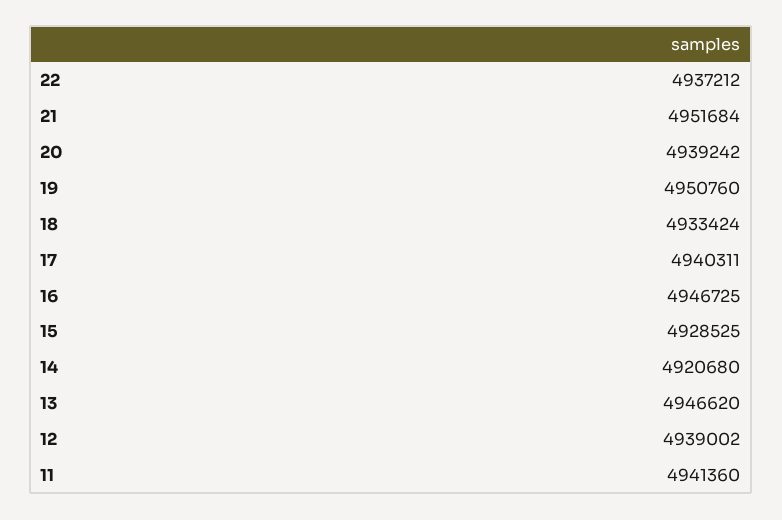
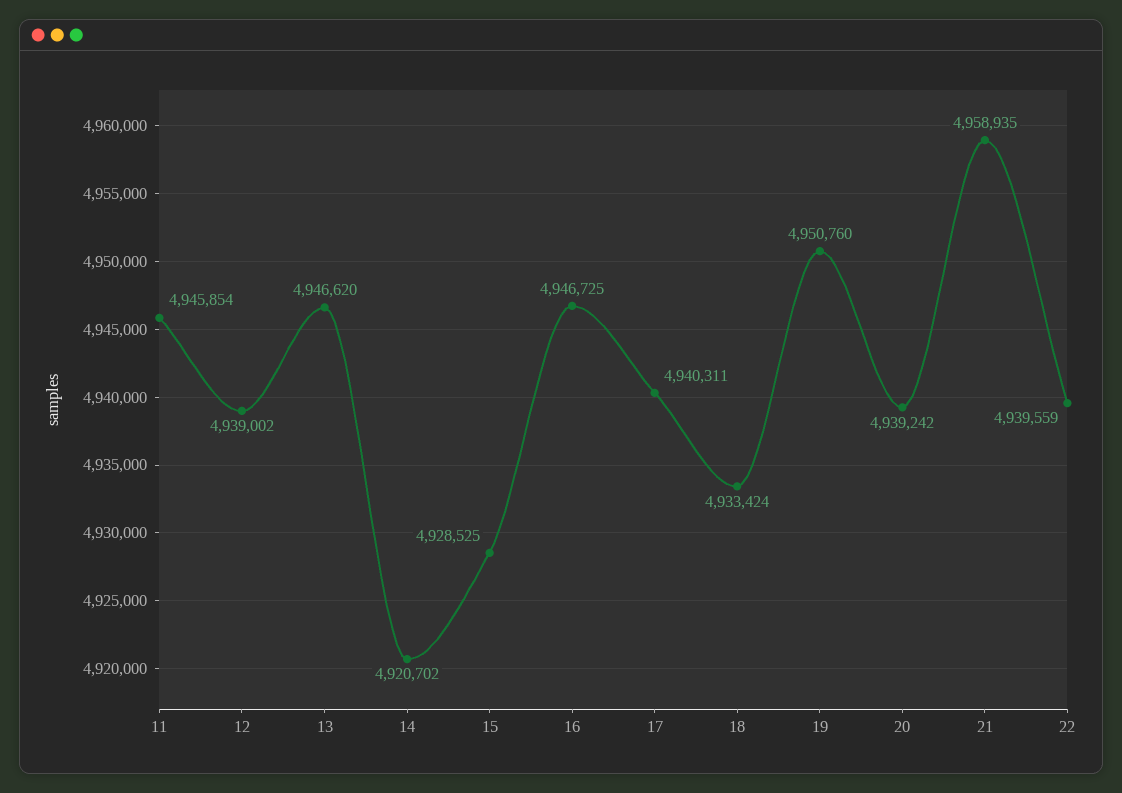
  {
-   "22": 4937212,
+   "22": 4939559,
-   "21": 4951684,
+   "21": 4958935,
    "20": 4939242,
    "19": 4950760,
    "18": 4933424,
    "17": 4940311,
    "16": 4946725,
    "15": 4928525,
-   "14": 4920680,
+   "14": 4920702,
    "13": 4946620,
    "12": 4939002,
-   "11": 4941360
+   "11": 4945854
  }

